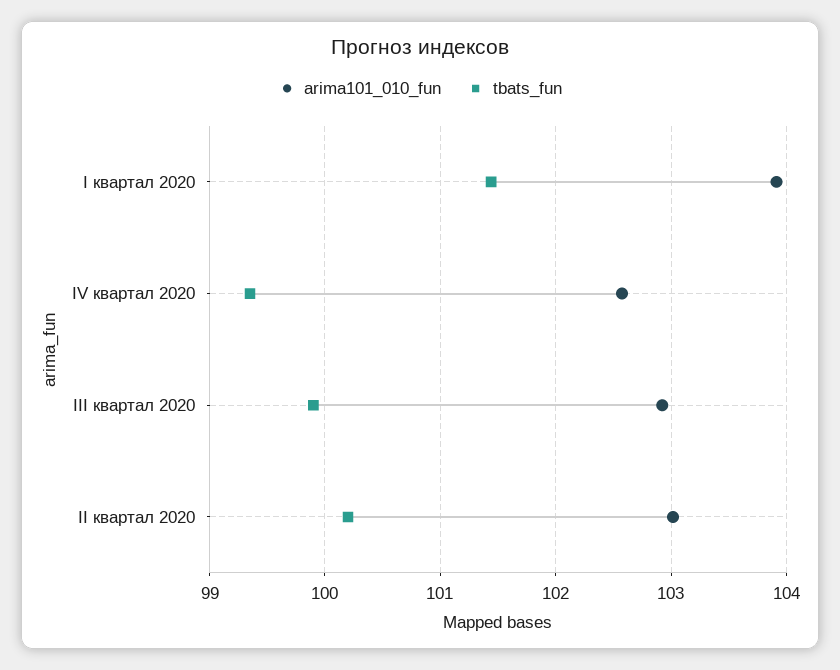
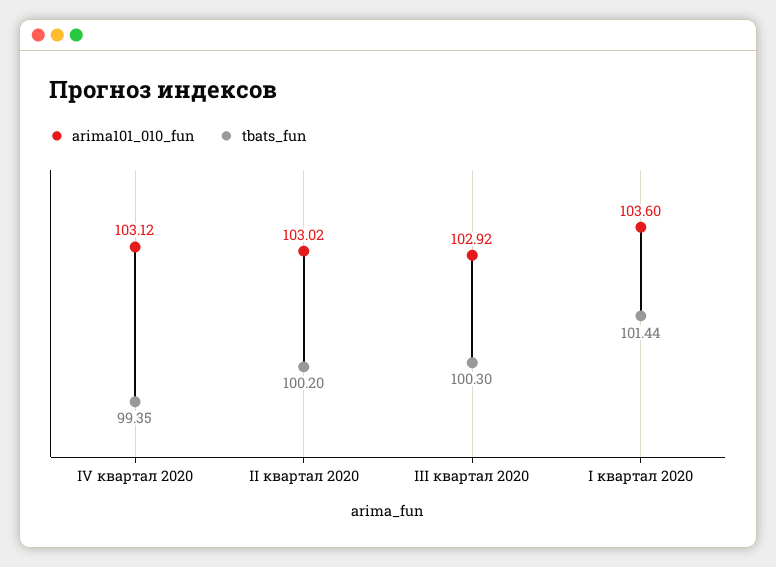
  {
    "arima101_010_fun": {
-     "I квартал 2020": 103.9,
+     "I квартал 2020": 103.6,
-     "IV квартал 2020": 102.6,
+     "IV квартал 2020": 103.12,
      "III квартал 2020": 102.92,
      "II квартал 2020": 103.02
    },
    "tbats_fun": {
      "I квартал 2020": 101.44,
      "IV квартал 2020": 99.35,
-     "III квартал 2020": 99.9,
+     "III квартал 2020": 100.3,
      "II квартал 2020": 100.2
    }
  }

